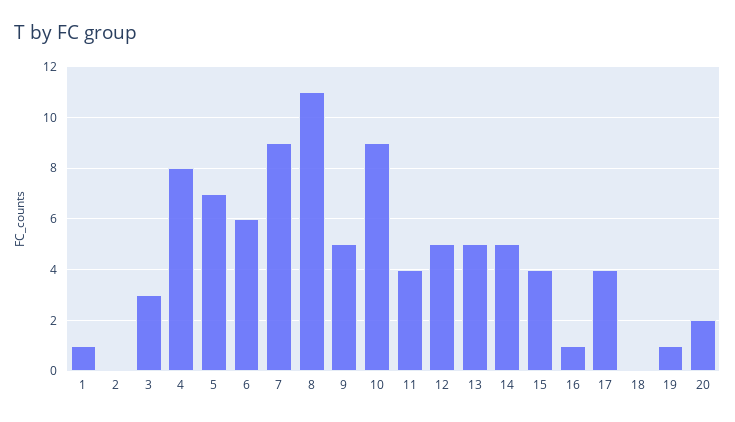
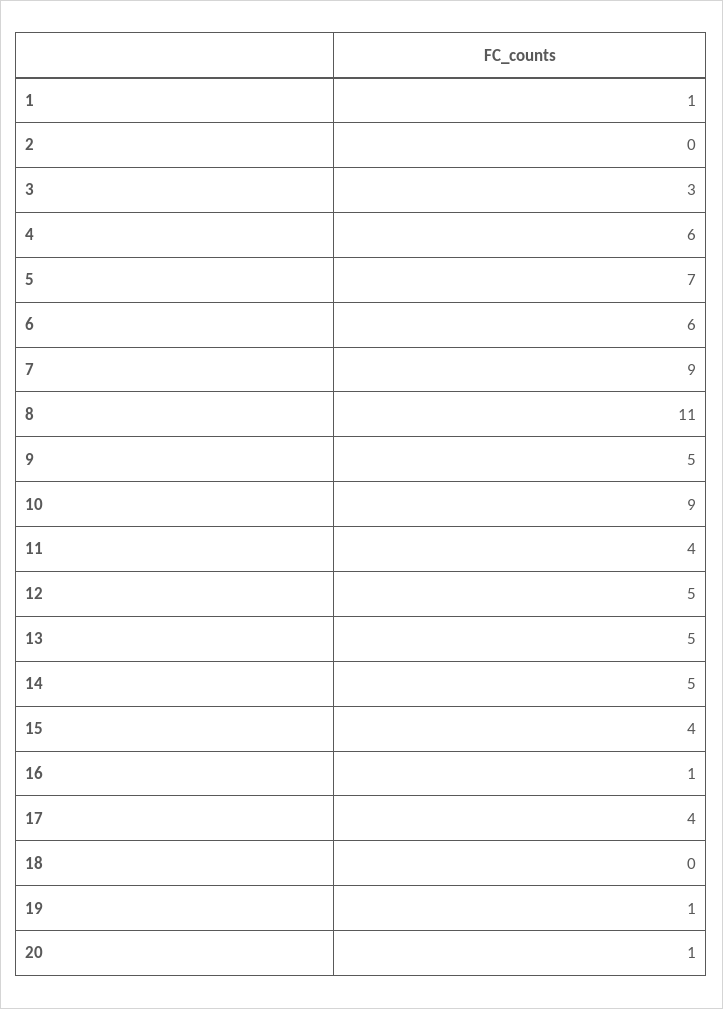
  {
    "1": 1,
    "2": 0,
    "3": 3,
-   "4": 8,
+   "4": 6,
    "5": 7,
    "6": 6,
    "7": 9,
    "8": 11,
    "9": 5,
    "10": 9,
    "11": 4,
    "12": 5,
    "13": 5,
    "14": 5,
    "15": 4,
    "16": 1,
    "17": 4,
    "18": 0,
    "19": 1,
-   "20": 2
+   "20": 1
  }

